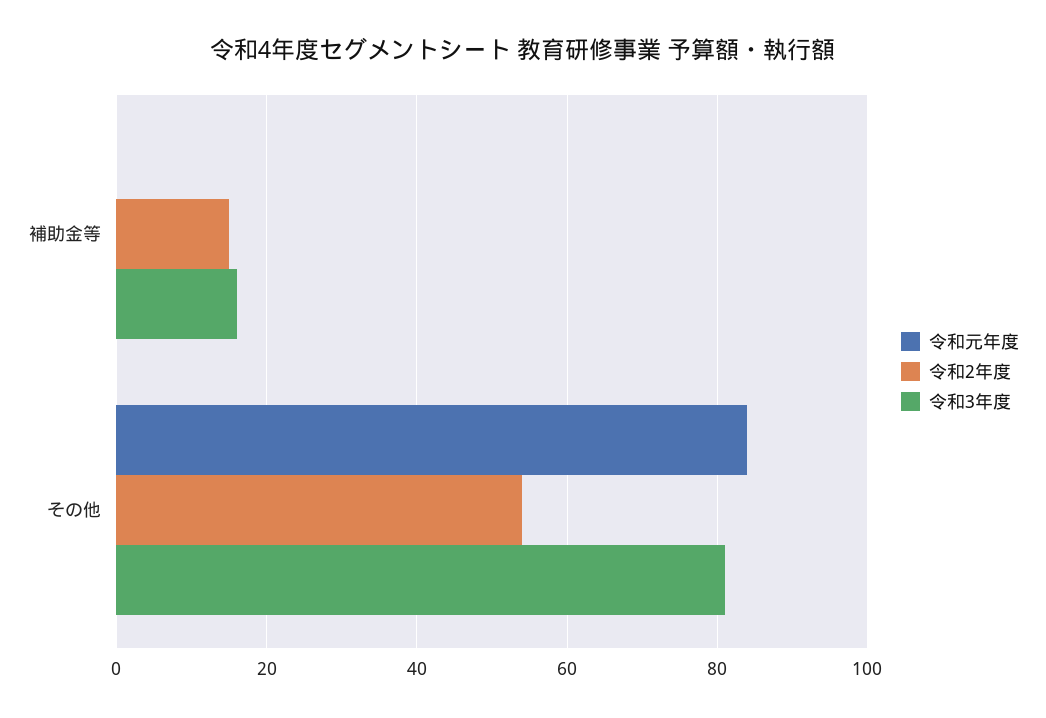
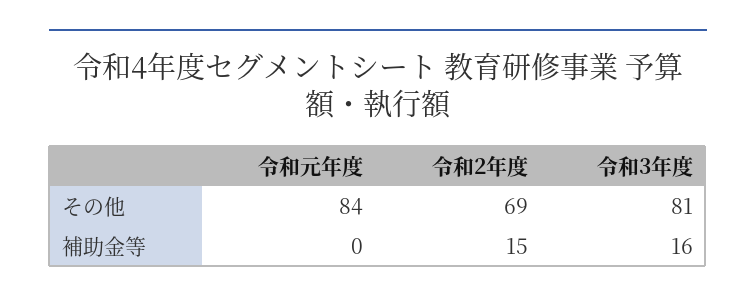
  {
    "令和元年度": {
      "補助金等": 0,
      "その他": 84
    },
    "令和2年度": {
      "補助金等": 15,
-     "その他": 55
+     "その他": 69
    },
    "令和3年度": {
      "補助金等": 16,
      "その他": 81
    }
  }

